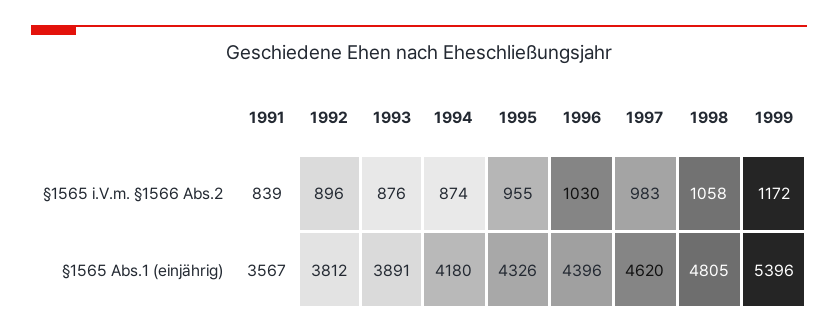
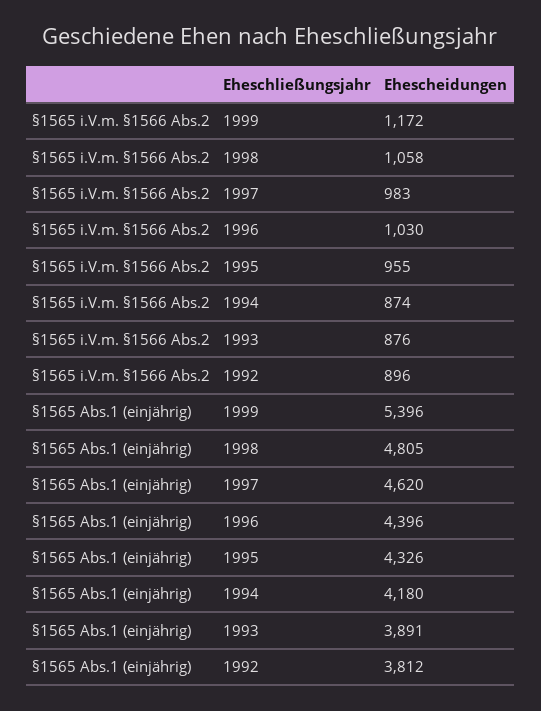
  {
-   "1991": {
-     "§1565 i.V.m. §1566 Abs.2": 839,
-     "§1565 Abs.1 (einjährig)": 3567
-   },
    "1992": {
      "§1565 i.V.m. §1566 Abs.2": 896,
      "§1565 Abs.1 (einjährig)": 3812
    },
    "1993": {
      "§1565 i.V.m. §1566 Abs.2": 876,
      "§1565 Abs.1 (einjährig)": 3891
    },
    "1994": {
      "§1565 i.V.m. §1566 Abs.2": 874,
      "§1565 Abs.1 (einjährig)": 4180
    },
    "1995": {
      "§1565 i.V.m. §1566 Abs.2": 955,
      "§1565 Abs.1 (einjährig)": 4326
    },
    "1996": {
      "§1565 i.V.m. §1566 Abs.2": 1030,
      "§1565 Abs.1 (einjährig)": 4396
    },
    "1997": {
      "§1565 i.V.m. §1566 Abs.2": 983,
      "§1565 Abs.1 (einjährig)": 4620
    },
    "1998": {
      "§1565 i.V.m. §1566 Abs.2": 1058,
      "§1565 Abs.1 (einjährig)": 4805
    },
    "1999": {
      "§1565 i.V.m. §1566 Abs.2": 1172,
      "§1565 Abs.1 (einjährig)": 5396
    }
  }

